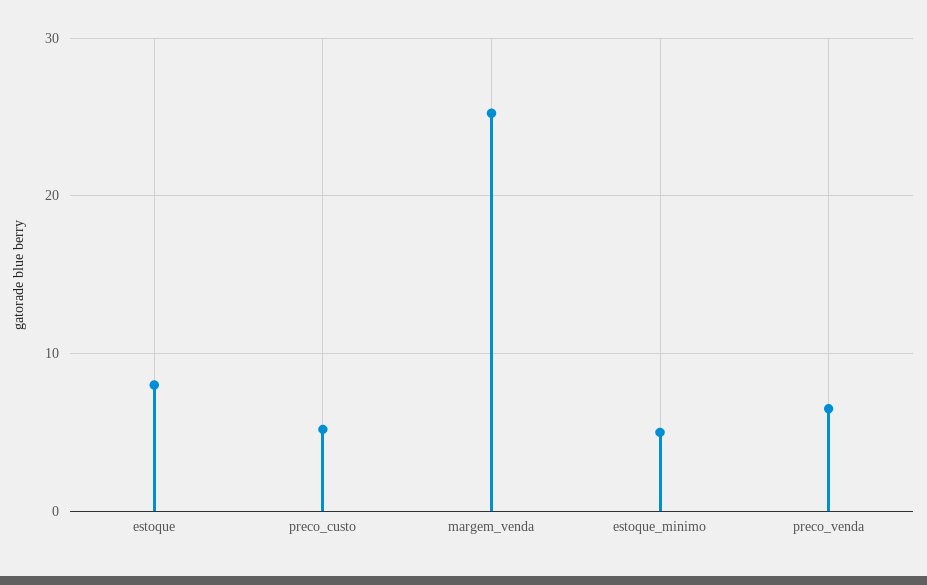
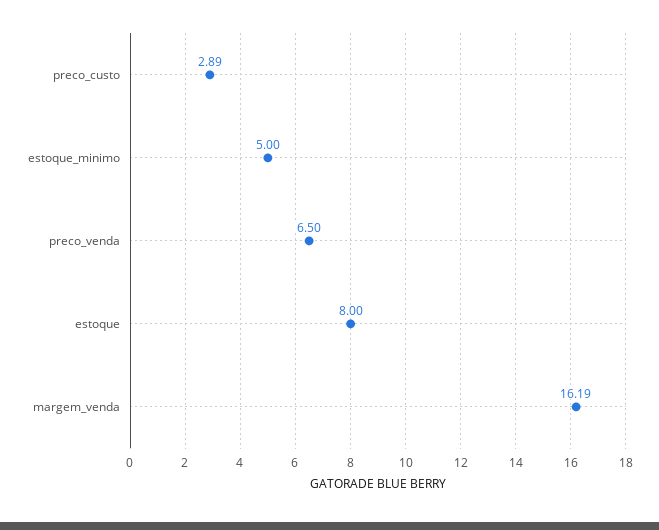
  {
    "estoque": 8,
-   "preco_custo": 5,
+   "preco_custo": 2.89,
-   "margem_venda": 25,
+   "margem_venda": 16.19,
    "estoque_minimo": 5,
    "preco_venda": 6.5
  }

